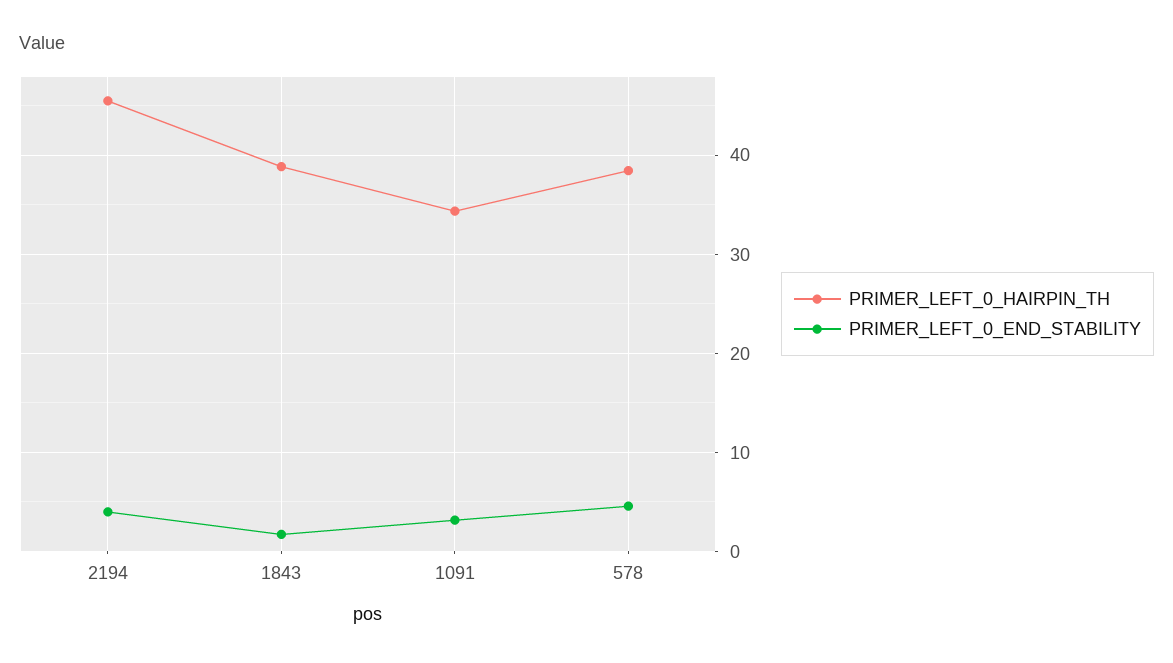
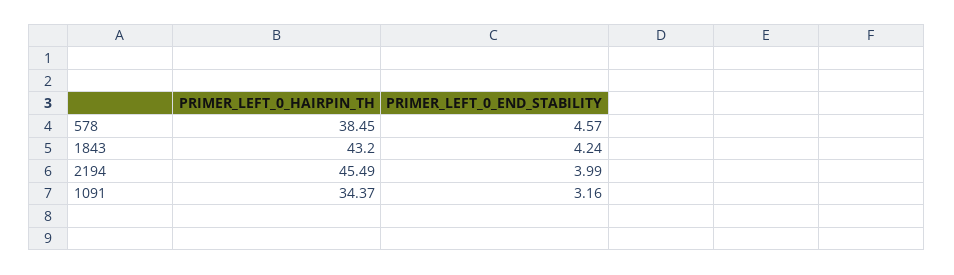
  {
    "PRIMER_LEFT_0_HAIRPIN_TH": {
      "2194": 45.49,
-     "1843": 39,
+     "1843": 43.2,
      "1091": 34.37,
      "578": 38.45
    },
    "PRIMER_LEFT_0_END_STABILITY": {
      "2194": 3.99,
-     "1843": 2,
+     "1843": 4.24,
      "1091": 3.16,
      "578": 4.57
    }
  }

